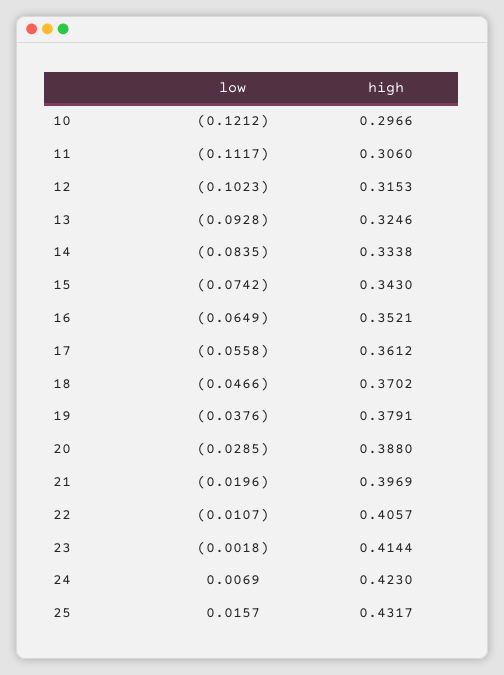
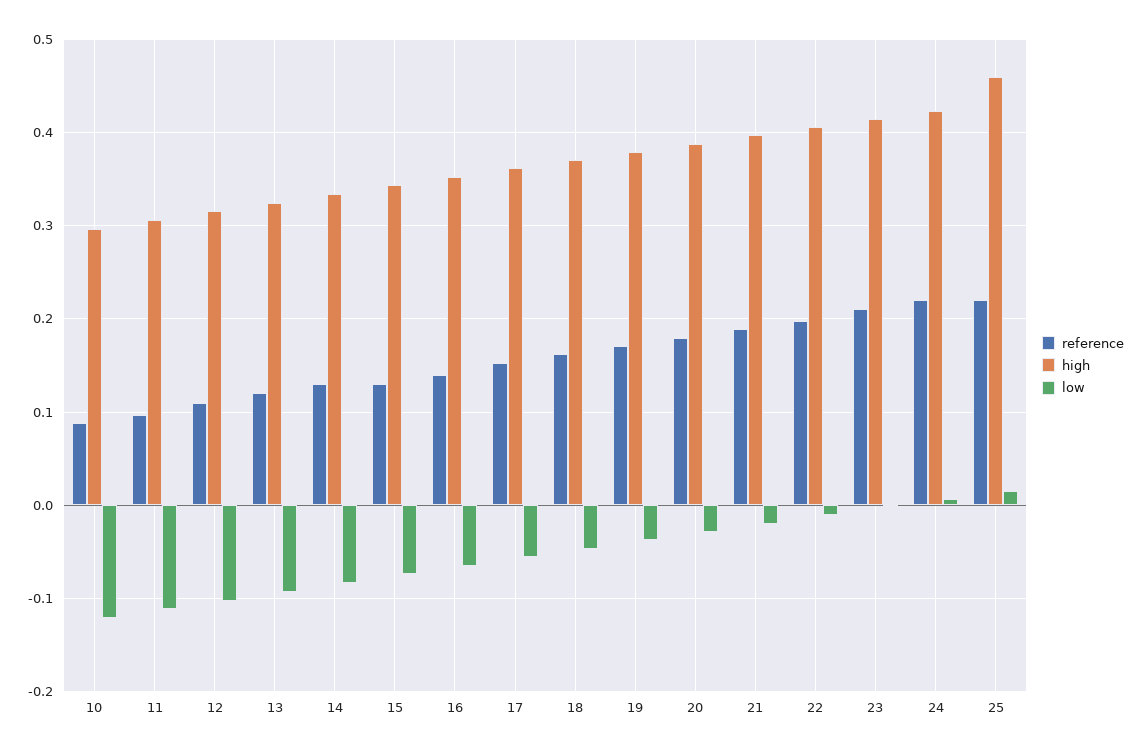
  {
    "low": {
      "10": -0.1212,
      "11": -0.1117,
      "12": -0.1023,
      "13": -0.0928,
      "14": -0.0835,
      "15": -0.0742,
      "16": -0.0649,
      "17": -0.0558,
      "18": -0.0466,
      "19": -0.0376,
      "20": -0.0285,
      "21": -0.0196,
      "22": -0.0107,
      "23": -0.0018,
      "24": 0.0069,
      "25": 0.0157
    },
    "high": {
      "10": 0.2966,
      "11": 0.306,
      "12": 0.3153,
      "13": 0.3246,
      "14": 0.3338,
      "15": 0.343,
      "16": 0.3521,
      "17": 0.3612,
      "18": 0.3702,
      "19": 0.3791,
      "20": 0.388,
      "21": 0.3969,
      "22": 0.4057,
      "23": 0.4144,
      "24": 0.423,
-     "25": 0.4317
+     "25": 0.46
-   }
+   },
+   "reference": {
+     "10": 0.09,
+     "11": 0.1,
+     "12": 0.11,
+     "13": 0.12,
+     "14": 0.13,
+     "15": 0.13,
+     "16": 0.14,
+     "17": 0.15,
+     "18": 0.16,
+     "19": 0.17,
+     "20": 0.18,
+     "21": 0.19,
+     "22": 0.2,
+     "23": 0.21,
+     "24": 0.22,
+     "25": 0.22
+   }
  }

